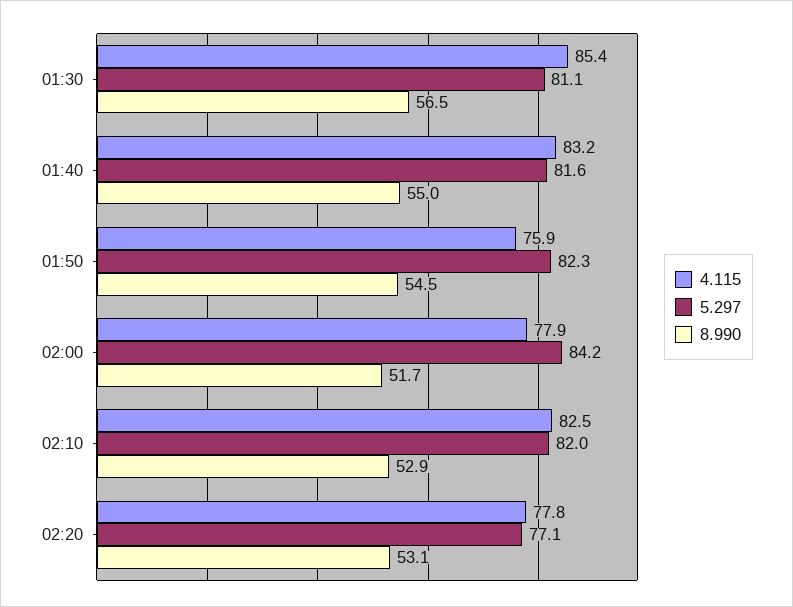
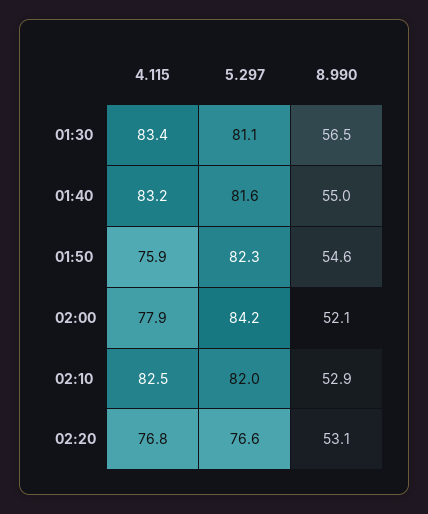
  {
    "4.115": {
-     "01:30": 85.4,
+     "01:30": 83.4,
      "01:40": 83.2,
      "01:50": 75.9,
      "02:00": 77.9,
      "02:10": 82.5,
-     "02:20": 77.8
+     "02:20": 76.8
    },
    "5.297": {
      "01:30": 81.1,
      "01:40": 81.6,
      "01:50": 82.3,
      "02:00": 84.2,
      "02:10": 82,
-     "02:20": 77.1
+     "02:20": 76.6
    },
    "8.990": {
      "01:30": 56.5,
      "01:40": 55,
-     "01:50": 54.5,
+     "01:50": 54.6,
-     "02:00": 51.7,
+     "02:00": 52.1,
      "02:10": 52.9,
      "02:20": 53.1
    }
  }

